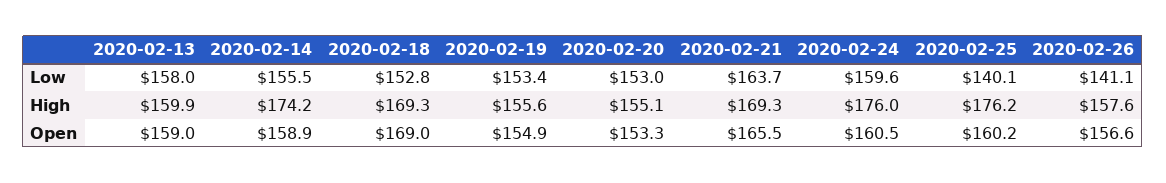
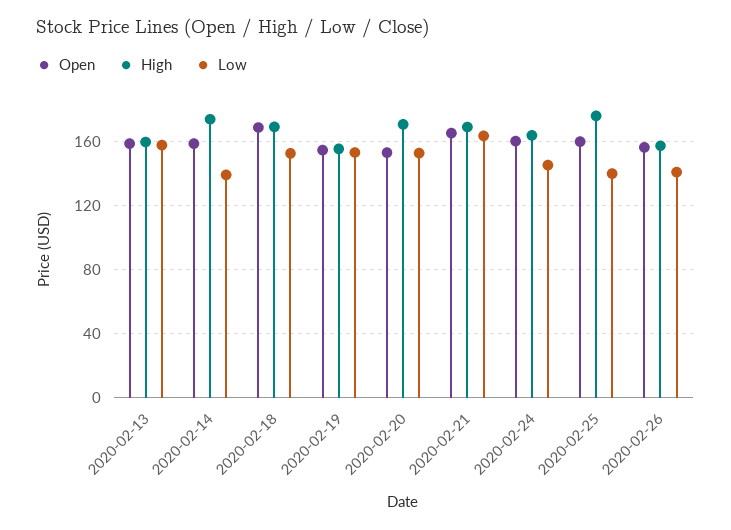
  {
    "Low": {
      "2020-02-13": 158,
-     "2020-02-14": 155.5,
+     "2020-02-14": 140,
      "2020-02-18": 152.8,
      "2020-02-19": 153.4,
      "2020-02-20": 153,
      "2020-02-21": 163.7,
-     "2020-02-24": 159.6,
+     "2020-02-24": 145,
      "2020-02-25": 140.1,
      "2020-02-26": 141.1
    },
    "High": {
      "2020-02-13": 159.9,
      "2020-02-14": 174.2,
      "2020-02-18": 169.3,
      "2020-02-19": 155.6,
-     "2020-02-20": 155.1,
+     "2020-02-20": 170,
      "2020-02-21": 169.3,
-     "2020-02-24": 176,
+     "2020-02-24": 165,
      "2020-02-25": 176.2,
      "2020-02-26": 157.6
    },
    "Open": {
      "2020-02-13": 159,
      "2020-02-14": 158.9,
      "2020-02-18": 169,
      "2020-02-19": 154.9,
      "2020-02-20": 153.3,
      "2020-02-21": 165.5,
      "2020-02-24": 160.5,
      "2020-02-25": 160.2,
      "2020-02-26": 156.6
    }
  }

